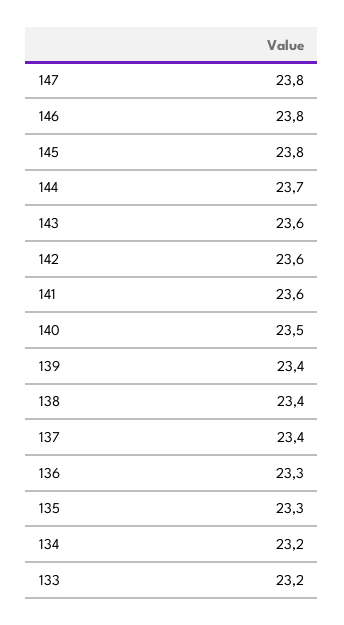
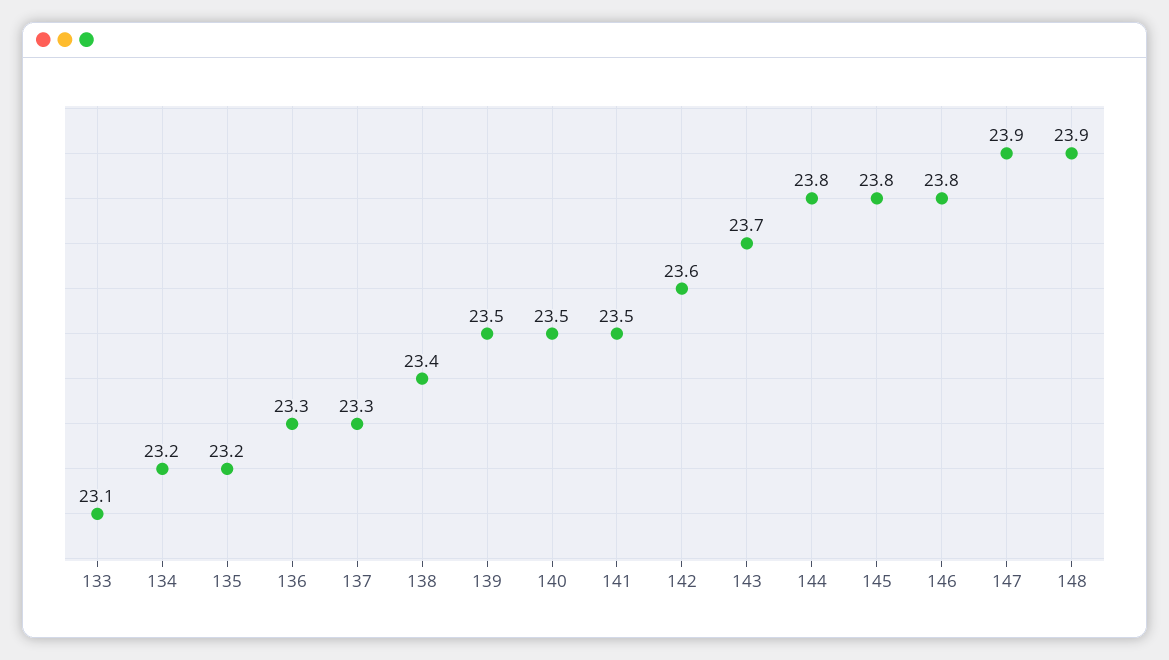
  {
-   "147": 23.8,
+   "147": 23.9,
    "146": 23.8,
    "145": 23.8,
-   "144": 23.7,
+   "144": 23.8,
-   "143": 23.6,
+   "143": 23.7,
    "142": 23.6,
-   "141": 23.6,
+   "141": 23.5,
    "140": 23.5,
-   "139": 23.4,
+   "139": 23.5,
    "138": 23.4,
-   "137": 23.4,
+   "137": 23.3,
    "136": 23.3,
-   "135": 23.3,
+   "135": 23.2,
    "134": 23.2,
-   "133": 23.2
+   "133": 23.1,
+   "148": 23.9
  }

